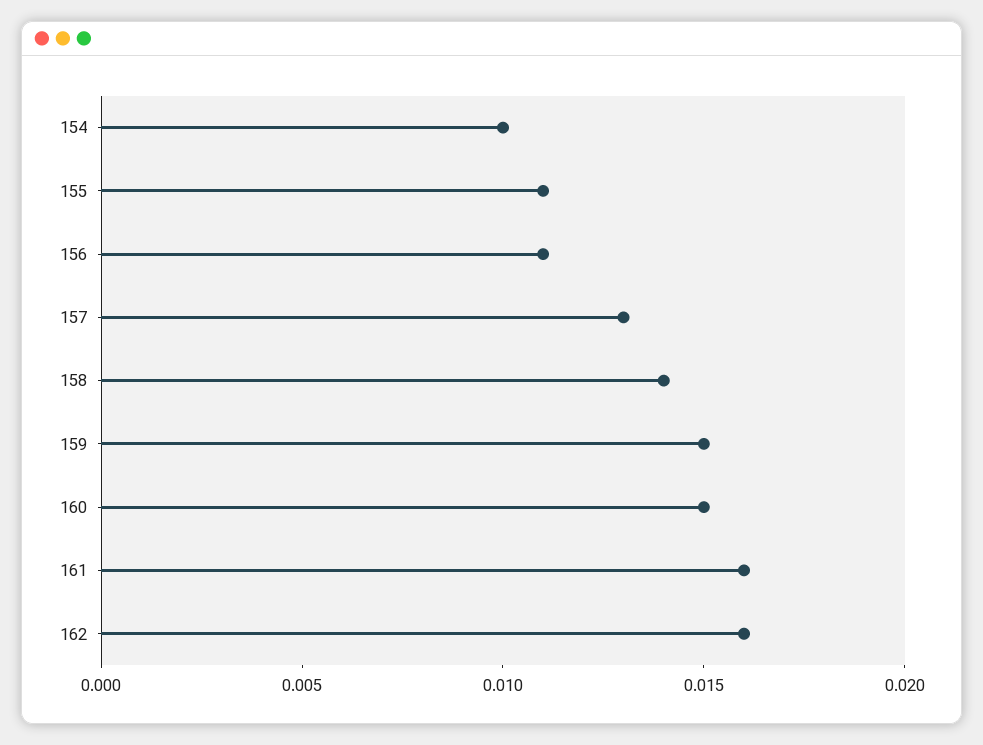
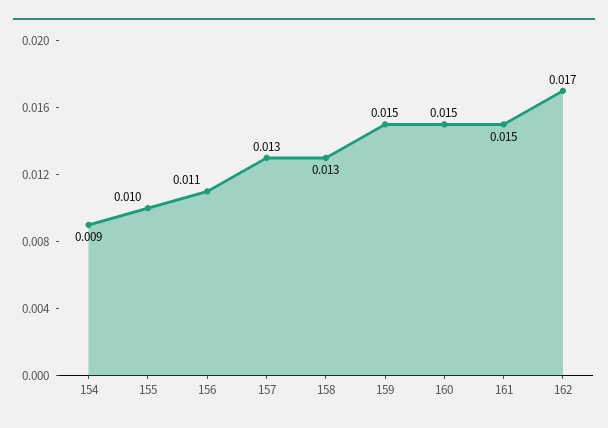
  {
-   "154": 0.01,
+   "154": 0.009,
-   "155": 0.011,
+   "155": 0.01,
    "156": 0.011,
    "157": 0.013,
-   "158": 0.014,
+   "158": 0.013,
    "159": 0.015,
    "160": 0.015,
-   "161": 0.016,
+   "161": 0.015,
-   "162": 0.016
+   "162": 0.017
  }

